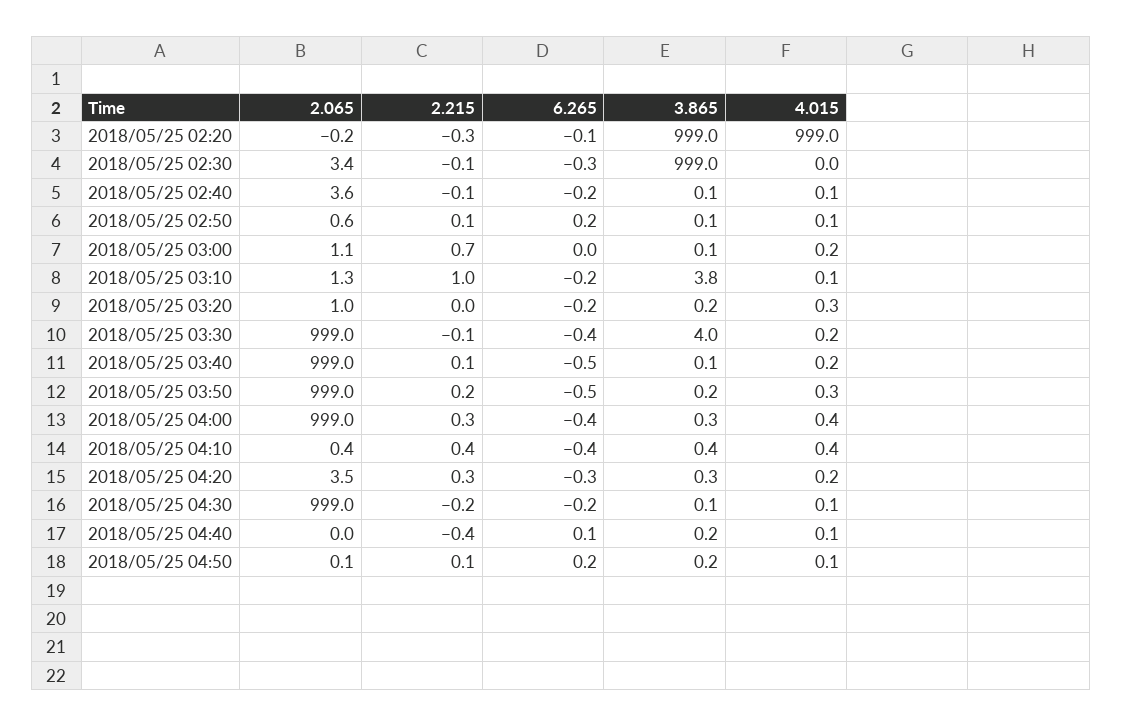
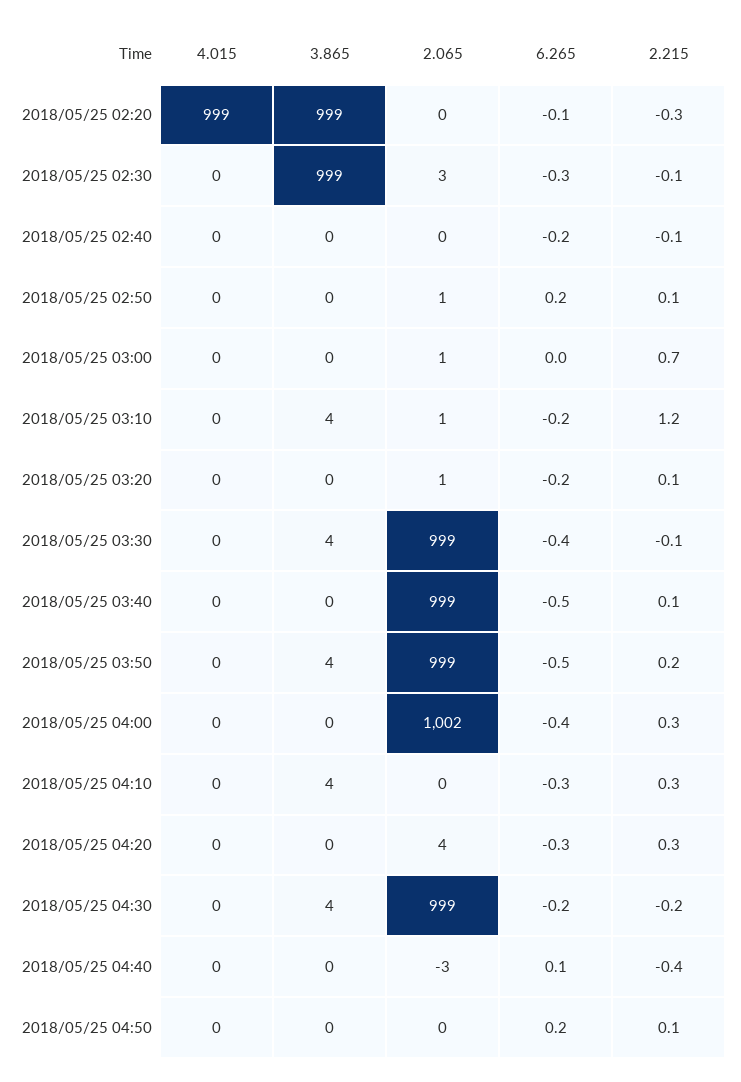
  {
    "2.065": {
      "2018/05/25 02:20": -0.2,
      "2018/05/25 02:30": 3.4,
-     "2018/05/25 02:40": 3.6,
+     "2018/05/25 02:40": 0,
      "2018/05/25 02:50": 0.6,
      "2018/05/25 03:00": 1.1,
      "2018/05/25 03:10": 1.3,
      "2018/05/25 03:20": 1,
      "2018/05/25 03:30": 999,
      "2018/05/25 03:40": 999,
      "2018/05/25 03:50": 999,
-     "2018/05/25 04:00": 999,
+     "2018/05/25 04:00": 1002,
      "2018/05/25 04:10": 0.4,
      "2018/05/25 04:20": 3.5,
      "2018/05/25 04:30": 999,
-     "2018/05/25 04:40": 0,
+     "2018/05/25 04:40": -3,
      "2018/05/25 04:50": 0.1
    },
    "2.215": {
      "2018/05/25 02:20": -0.3,
      "2018/05/25 02:30": -0.1,
      "2018/05/25 02:40": -0.1,
      "2018/05/25 02:50": 0.1,
      "2018/05/25 03:00": 0.7,
-     "2018/05/25 03:10": 1,
+     "2018/05/25 03:10": 1.2,
-     "2018/05/25 03:20": 0,
+     "2018/05/25 03:20": 0.1,
      "2018/05/25 03:30": -0.1,
      "2018/05/25 03:40": 0.1,
      "2018/05/25 03:50": 0.2,
      "2018/05/25 04:00": 0.3,
-     "2018/05/25 04:10": 0.4,
+     "2018/05/25 04:10": 0.3,
      "2018/05/25 04:20": 0.3,
      "2018/05/25 04:30": -0.2,
      "2018/05/25 04:40": -0.4,
      "2018/05/25 04:50": 0.1
    },
    "6.265": {
      "2018/05/25 02:20": -0.1,
      "2018/05/25 02:30": -0.3,
      "2018/05/25 02:40": -0.2,
      "2018/05/25 02:50": 0.2,
      "2018/05/25 03:00": 0,
      "2018/05/25 03:10": -0.2,
      "2018/05/25 03:20": -0.2,
      "2018/05/25 03:30": -0.4,
      "2018/05/25 03:40": -0.5,
      "2018/05/25 03:50": -0.5,
      "2018/05/25 04:00": -0.4,
-     "2018/05/25 04:10": -0.4,
+     "2018/05/25 04:10": -0.3,
      "2018/05/25 04:20": -0.3,
      "2018/05/25 04:30": -0.2,
      "2018/05/25 04:40": 0.1,
      "2018/05/25 04:50": 0.2
    },
    "3.865": {
      "2018/05/25 02:20": 999,
      "2018/05/25 02:30": 999,
      "2018/05/25 02:40": 0.1,
      "2018/05/25 02:50": 0.1,
      "2018/05/25 03:00": 0.1,
      "2018/05/25 03:10": 3.8,
      "2018/05/25 03:20": 0.2,
      "2018/05/25 03:30": 4,
      "2018/05/25 03:40": 0.1,
-     "2018/05/25 03:50": 0.2,
+     "2018/05/25 03:50": 4,
      "2018/05/25 04:00": 0.3,
-     "2018/05/25 04:10": 0.4,
+     "2018/05/25 04:10": 4,
      "2018/05/25 04:20": 0.3,
-     "2018/05/25 04:30": 0.1,
+     "2018/05/25 04:30": 4,
      "2018/05/25 04:40": 0.2,
      "2018/05/25 04:50": 0.2
    },
    "4.015": {
      "2018/05/25 02:20": 999,
      "2018/05/25 02:30": 0,
      "2018/05/25 02:40": 0.1,
      "2018/05/25 02:50": 0.1,
      "2018/05/25 03:00": 0.2,
      "2018/05/25 03:10": 0.1,
      "2018/05/25 03:20": 0.3,
      "2018/05/25 03:30": 0.2,
      "2018/05/25 03:40": 0.2,
      "2018/05/25 03:50": 0.3,
      "2018/05/25 04:00": 0.4,
      "2018/05/25 04:10": 0.4,
      "2018/05/25 04:20": 0.2,
      "2018/05/25 04:30": 0.1,
      "2018/05/25 04:40": 0.1,
      "2018/05/25 04:50": 0.1
    }
  }

